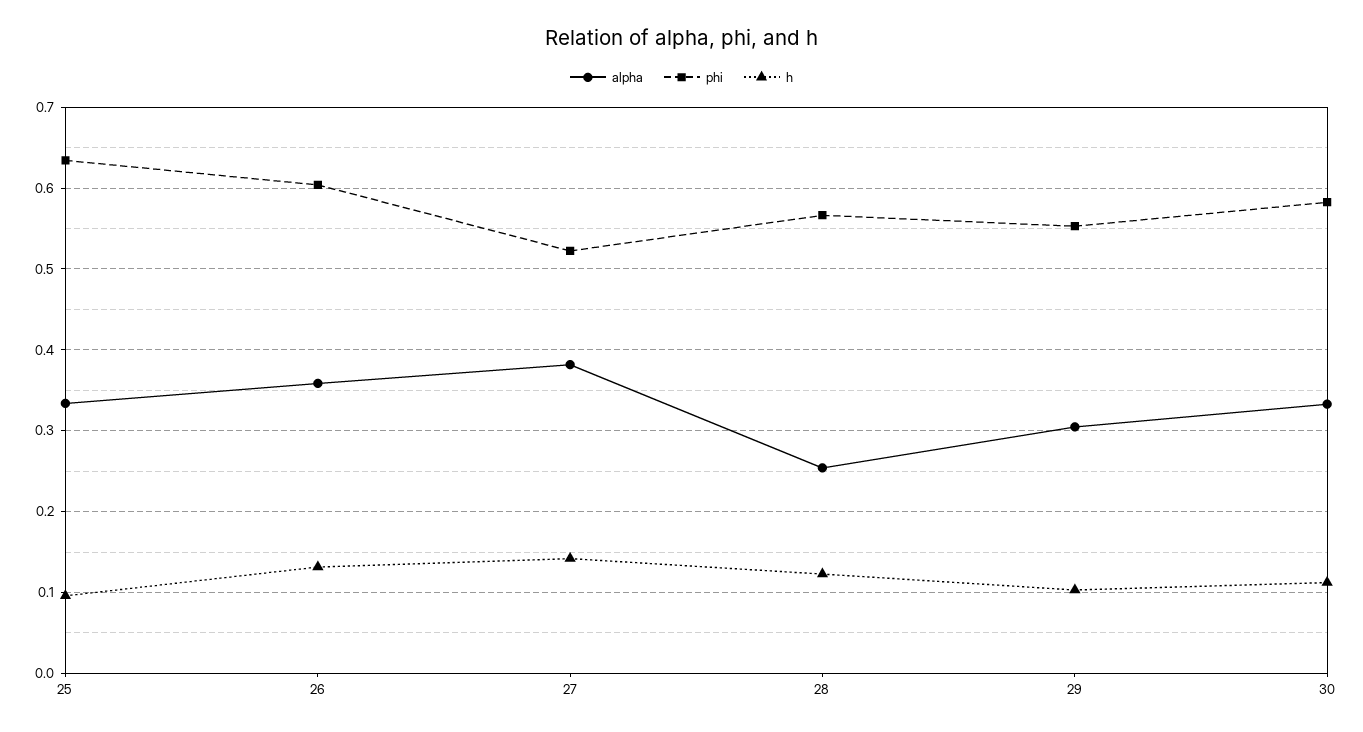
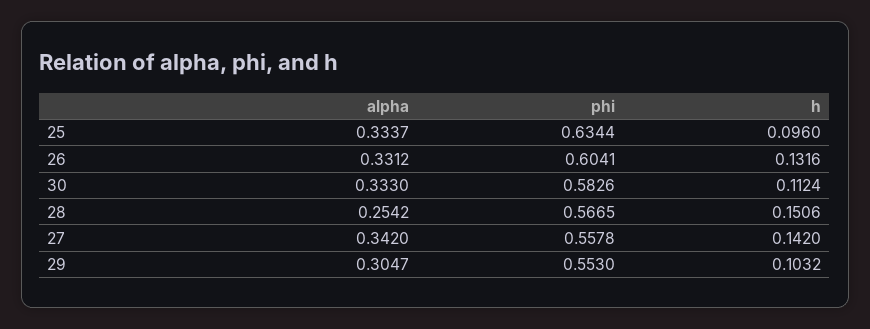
  {
    "alpha": {
      "25": 0.3337,
-     "26": 0.36,
+     "26": 0.3312,
-     "27": 0.38,
+     "27": 0.342,
      "28": 0.2542,
      "29": 0.3047,
      "30": 0.333
    },
    "phi": {
      "25": 0.6344,
      "26": 0.6041,
-     "27": 0.52,
+     "27": 0.5578,
      "28": 0.5665,
      "29": 0.553,
      "30": 0.5826
    },
    "h": {
      "25": 0.096,
      "26": 0.1316,
      "27": 0.142,
-     "28": 0.12,
+     "28": 0.1506,
      "29": 0.1032,
      "30": 0.1124
    }
  }

